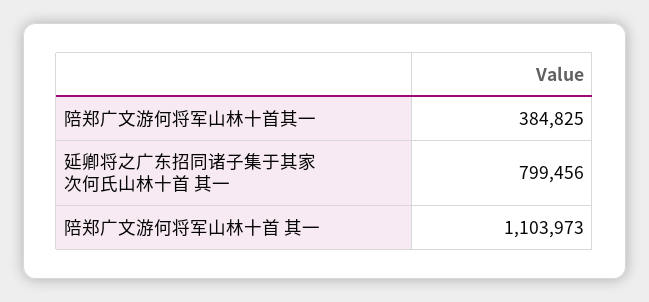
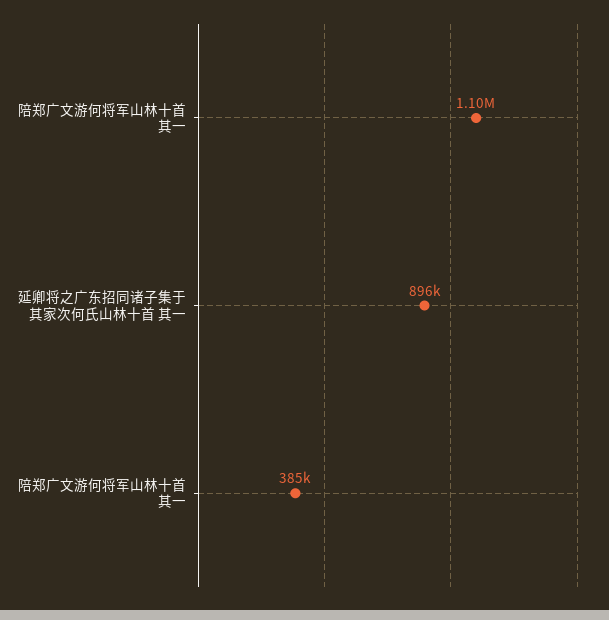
  {
    "陪郑广文游何将军山林十首其一": 384825,
-   "延卿将之广东招同诸子集于其家次何氏山林十首 其一": 799456,
+   "延卿将之广东招同诸子集于其家次何氏山林十首 其一": 896000,
    "陪郑广文游何将军山林十首 其一": 1103973
  }

